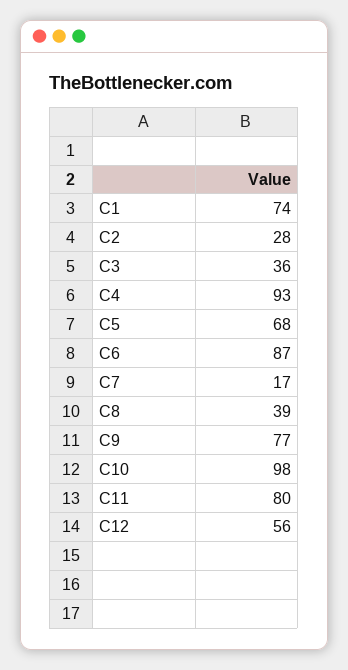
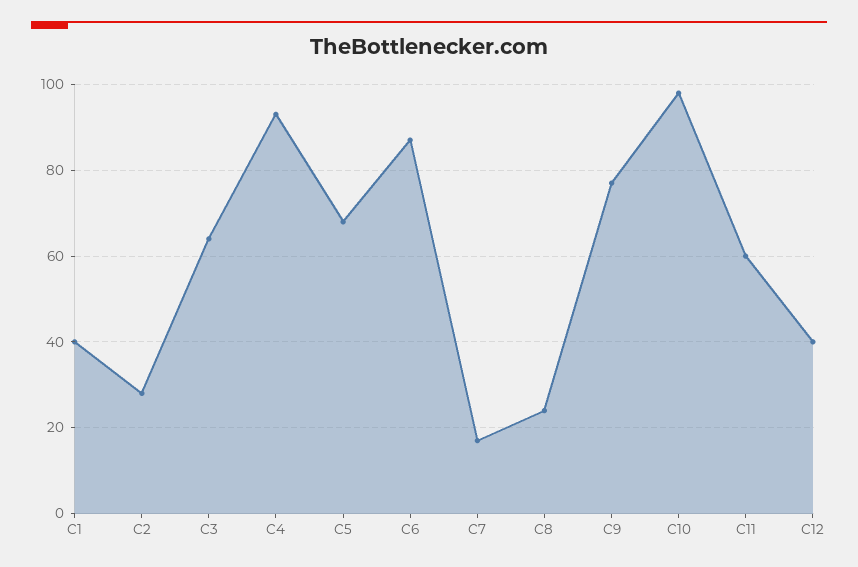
  {
-   "C1": 74,
+   "C1": 40,
    "C2": 28,
-   "C3": 36,
+   "C3": 65,
    "C4": 93,
    "C5": 68,
    "C6": 87,
    "C7": 17,
-   "C8": 39,
+   "C8": 25,
    "C9": 77,
    "C10": 98,
-   "C11": 80,
+   "C11": 60,
-   "C12": 56
+   "C12": 40
  }

